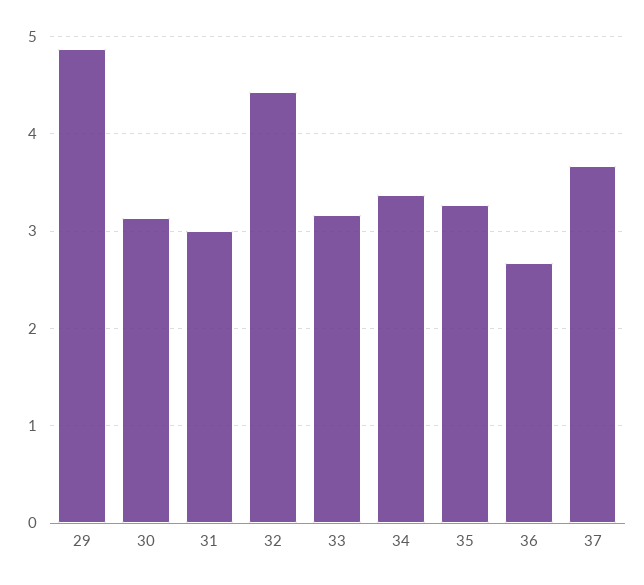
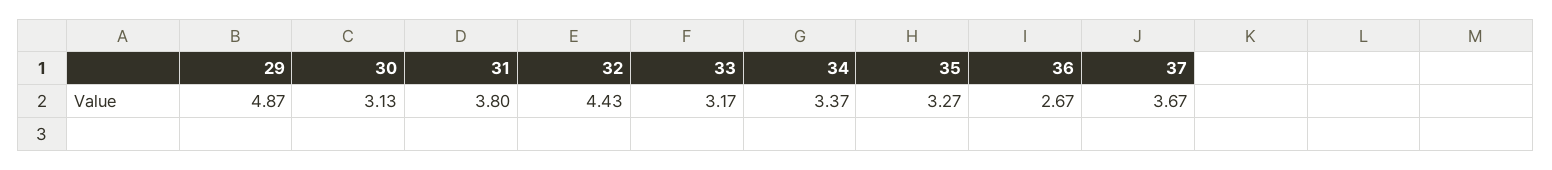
  {
    "29": 4.87,
    "30": 3.13,
-   "31": 3,
+   "31": 3.8,
    "32": 4.43,
    "33": 3.17,
    "34": 3.37,
    "35": 3.27,
    "36": 2.67,
    "37": 3.67
  }

